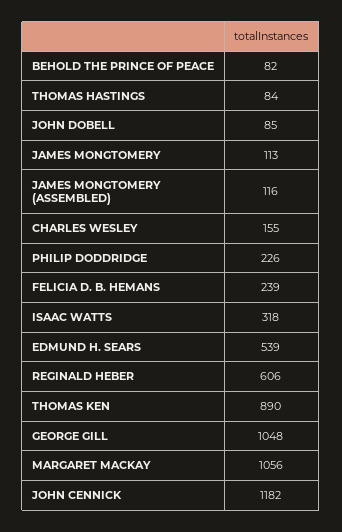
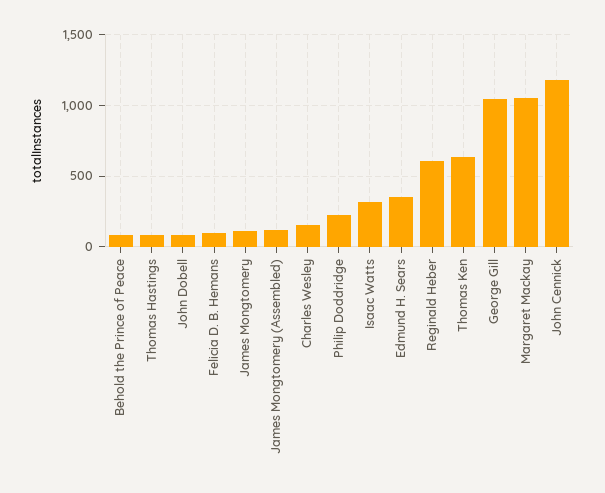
  {
    "BEHOLD THE PRINCE OF PEACE": 82,
    "THOMAS HASTINGS": 84,
    "JOHN DOBELL": 85,
    "JAMES MONGTOMERY": 113,
    "JAMES MONGTOMERY (ASSEMBLED)": 116,
    "CHARLES WESLEY": 155,
    "PHILIP DODDRIDGE": 226,
-   "FELICIA D. B. HEMANS": 239,
+   "FELICIA D. B. HEMANS": 100,
    "ISAAC WATTS": 318,
-   "EDMUND H. SEARS": 539,
+   "EDMUND H. SEARS": 350,
    "REGINALD HEBER": 606,
-   "THOMAS KEN": 890,
+   "THOMAS KEN": 650,
    "GEORGE GILL": 1048,
    "MARGARET MACKAY": 1056,
    "JOHN CENNICK": 1182
  }

